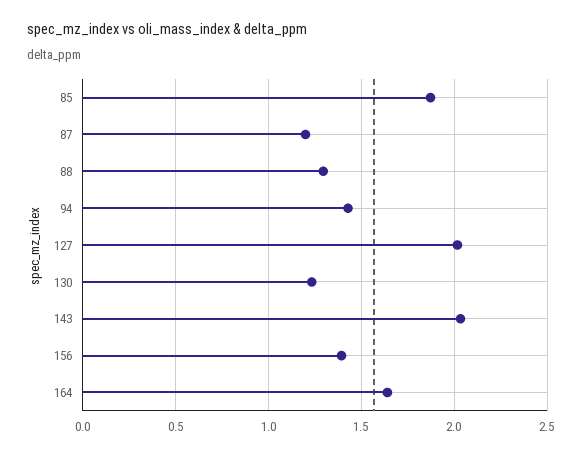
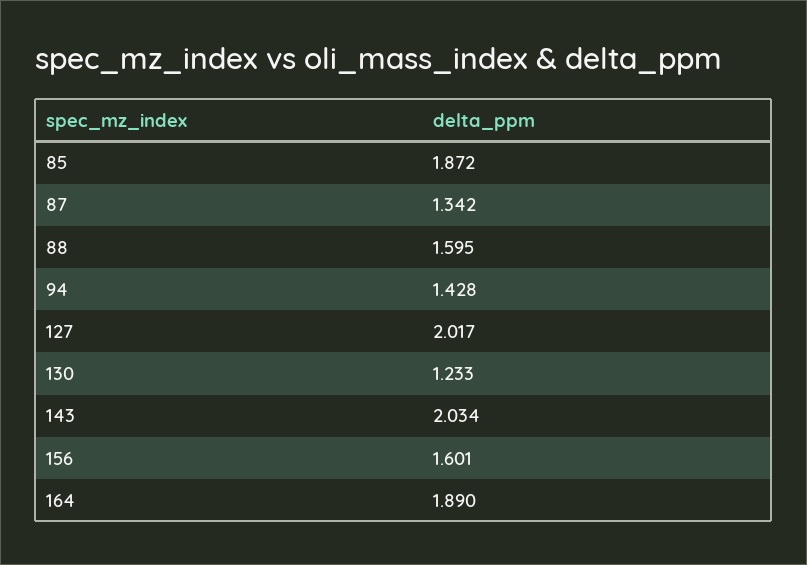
  {
    "85": 1.872,
-   "87": 1.2,
+   "87": 1.342,
-   "88": 1.3,
+   "88": 1.595,
    "94": 1.428,
    "127": 2.017,
    "130": 1.233,
    "143": 2.034,
-   "156": 1.4,
+   "156": 1.601,
-   "164": 1.65
+   "164": 1.89
  }

